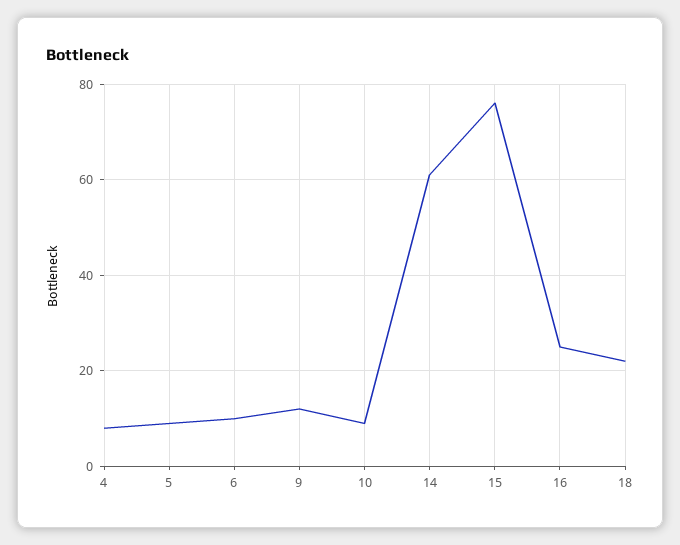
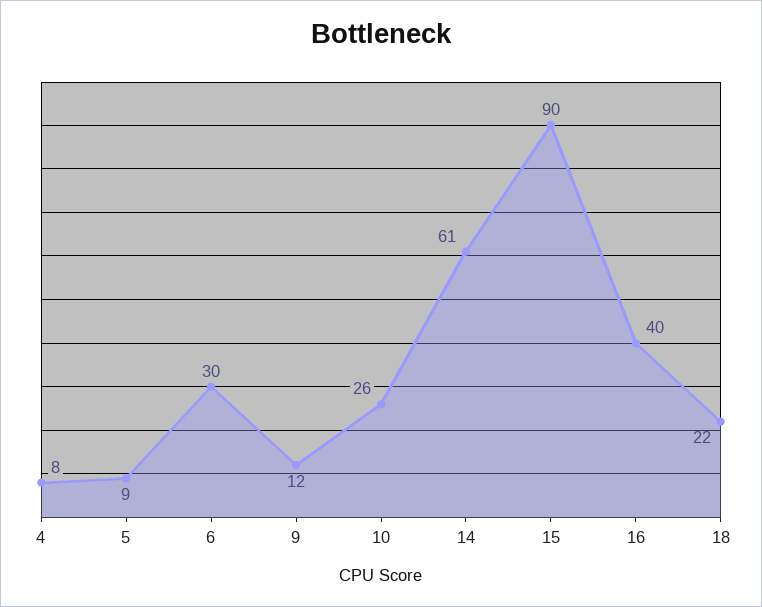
  {
    "4": 8,
    "5": 9,
-   "6": 10,
+   "6": 30,
    "9": 12,
-   "10": 10,
+   "10": 26,
    "14": 61,
-   "15": 75,
+   "15": 90,
-   "16": 25,
+   "16": 40,
    "18": 22
  }

